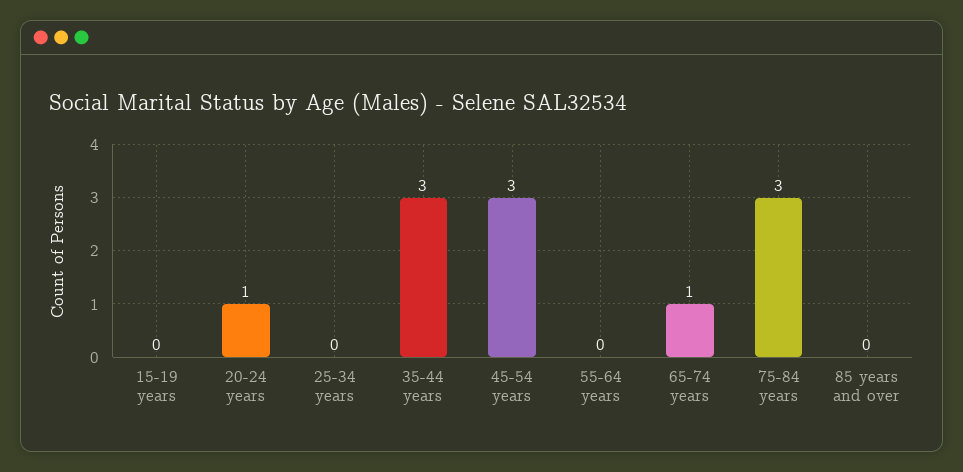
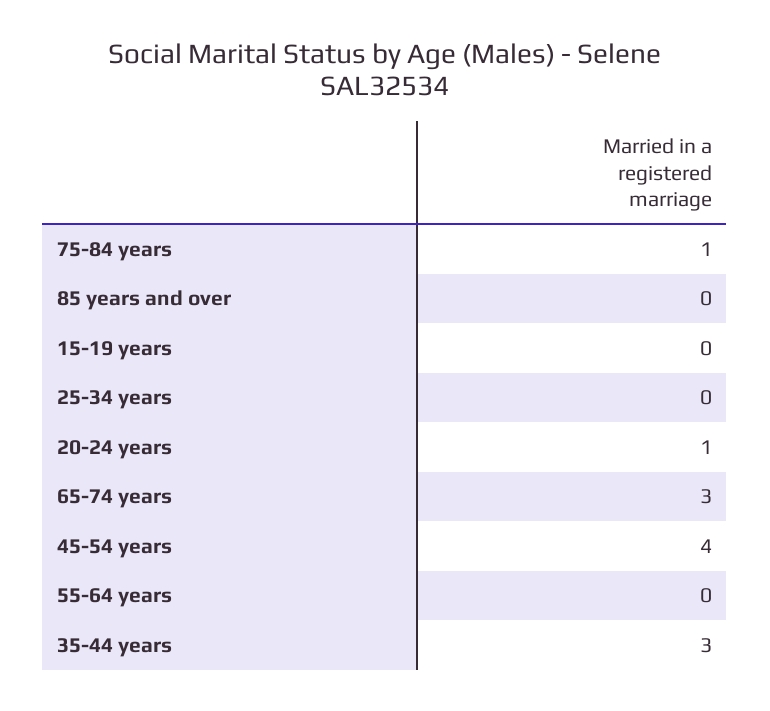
  {
    "15-19 years": 0,
    "20-24 years": 1,
    "25-34 years": 0,
    "35-44 years": 3,
-   "45-54 years": 3,
+   "45-54 years": 4,
    "55-64 years": 0,
-   "65-74 years": 1,
+   "65-74 years": 3,
-   "75-84 years": 3,
+   "75-84 years": 1,
    "85 years and over": 0
  }

